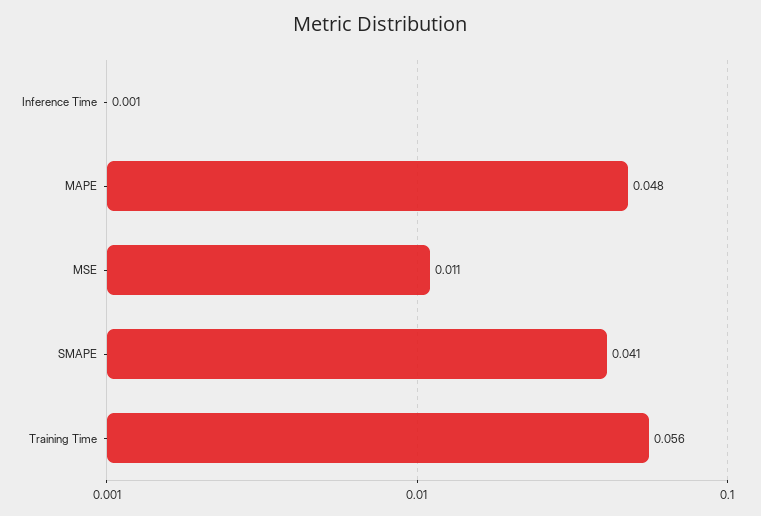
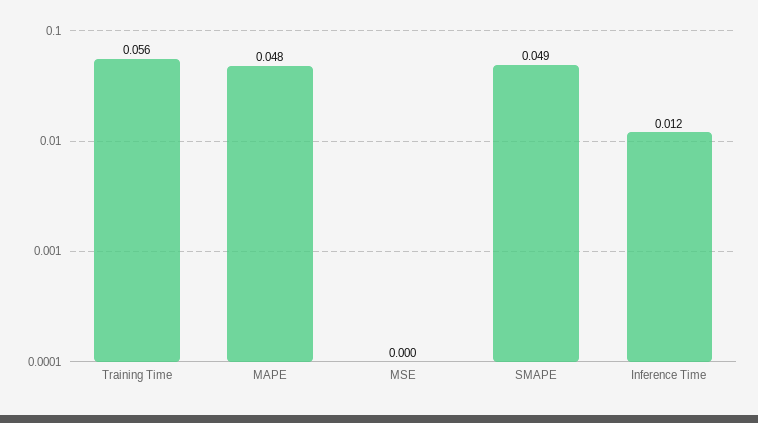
  {
-   "Inference Time": 0.001,
+   "Inference Time": 0.012,
    "MAPE": 0.048,
-   "MSE": 0.011,
+   "MSE": 0,
-   "SMAPE": 0.041,
+   "SMAPE": 0.049,
    "Training Time": 0.056
  }

